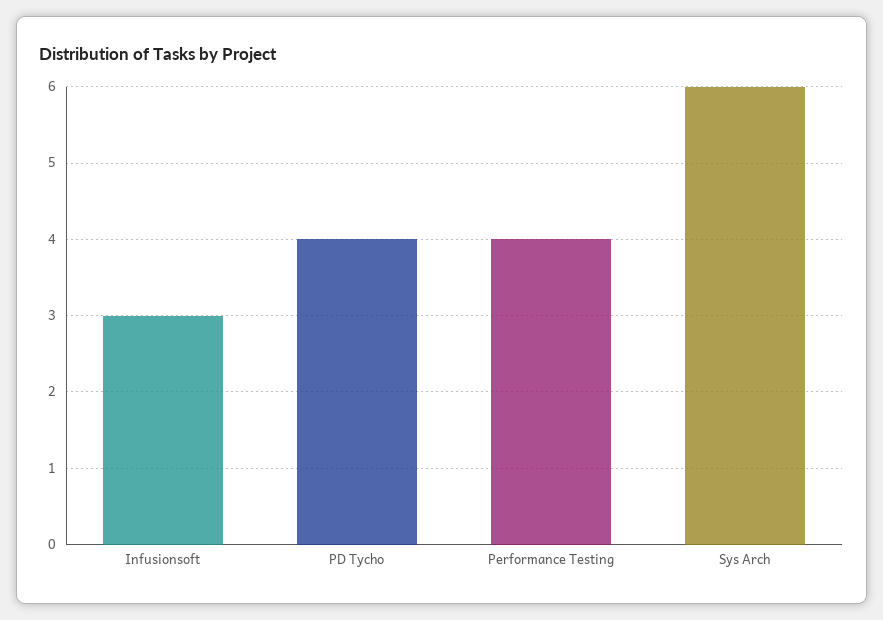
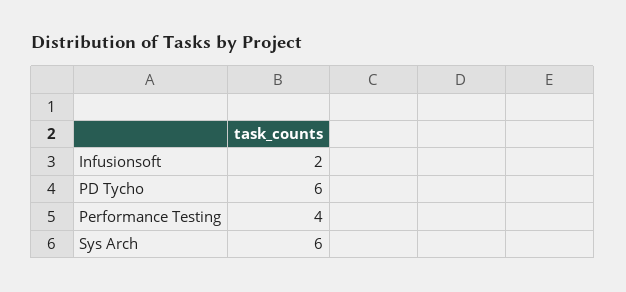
  {
-   "Infusionsoft": 3,
+   "Infusionsoft": 2,
-   "PD Tycho": 4,
+   "PD Tycho": 6,
    "Performance Testing": 4,
    "Sys Arch": 6
  }

